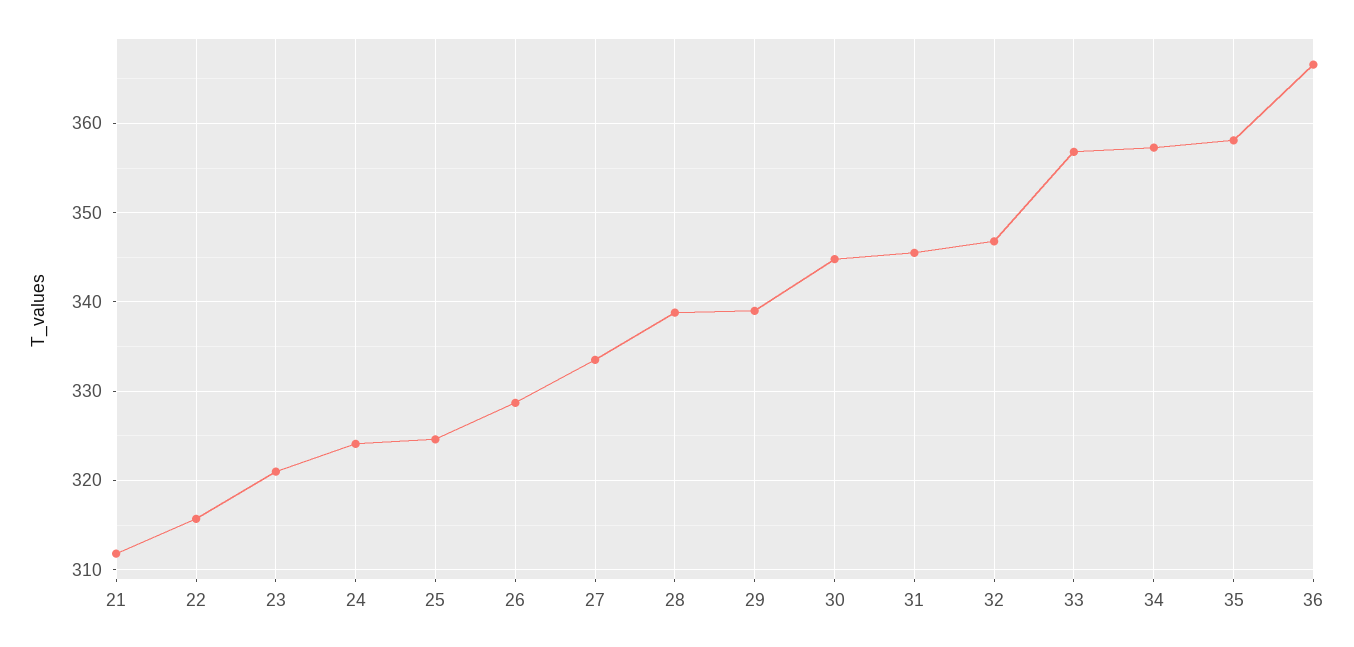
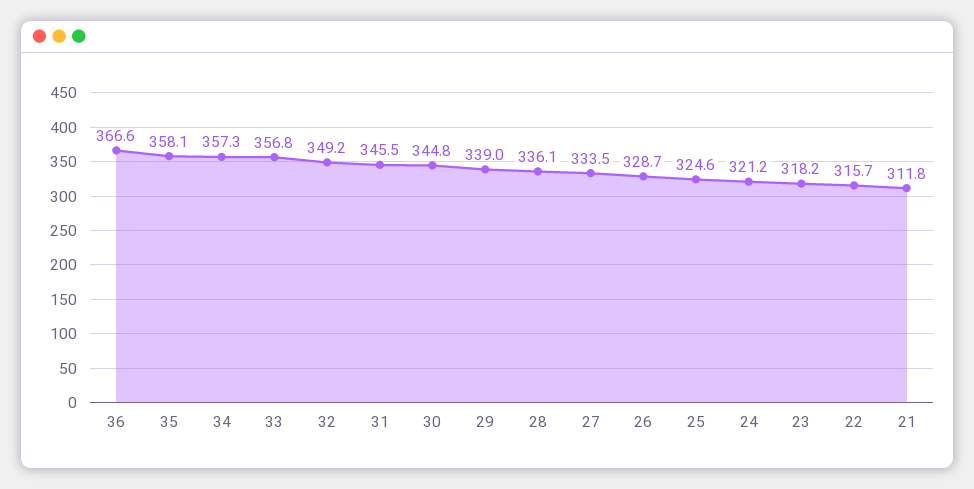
  {
    "21": 311.8,
    "22": 315.7,
-   "23": 321,
+   "23": 318.2,
-   "24": 324,
+   "24": 321.2,
    "25": 324.6,
    "26": 328.7,
    "27": 333.5,
-   "28": 339,
+   "28": 336.1,
    "29": 339,
    "30": 344.8,
    "31": 345.5,
-   "32": 347,
+   "32": 349.2,
    "33": 356.8,
    "34": 357.3,
    "35": 358.1,
    "36": 366.6
  }

